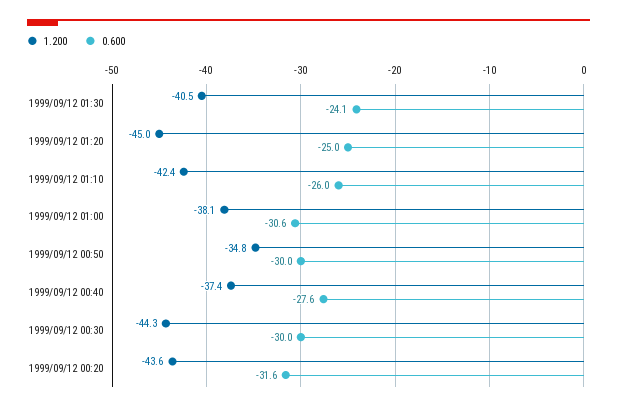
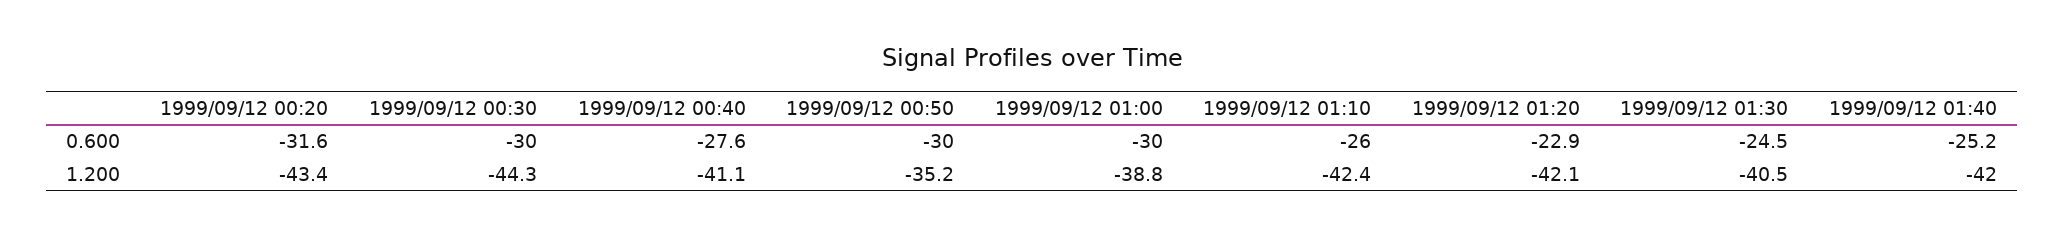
  {
    "1.200": {
      "1999/09/12 01:30": -40.5,
-     "1999/09/12 01:20": -45,
+     "1999/09/12 01:20": -42.1,
      "1999/09/12 01:10": -42.4,
-     "1999/09/12 01:00": -38.1,
+     "1999/09/12 01:00": -38.8,
-     "1999/09/12 00:50": -34.8,
+     "1999/09/12 00:50": -35.2,
-     "1999/09/12 00:40": -37.4,
+     "1999/09/12 00:40": -41.1,
      "1999/09/12 00:30": -44.3,
-     "1999/09/12 00:20": -43.6
+     "1999/09/12 00:20": -43.4,
+     "1999/09/12 01:40": -42
    },
    "0.600": {
-     "1999/09/12 01:30": -24.1,
+     "1999/09/12 01:30": -24.5,
-     "1999/09/12 01:20": -25,
+     "1999/09/12 01:20": -22.9,
      "1999/09/12 01:10": -26,
-     "1999/09/12 01:00": -30.6,
+     "1999/09/12 01:00": -30,
      "1999/09/12 00:50": -30,
      "1999/09/12 00:40": -27.6,
      "1999/09/12 00:30": -30,
-     "1999/09/12 00:20": -31.6
+     "1999/09/12 00:20": -31.6,
+     "1999/09/12 01:40": -25.2
    }
  }

